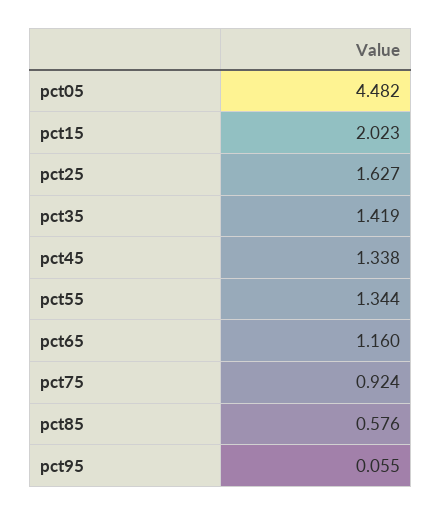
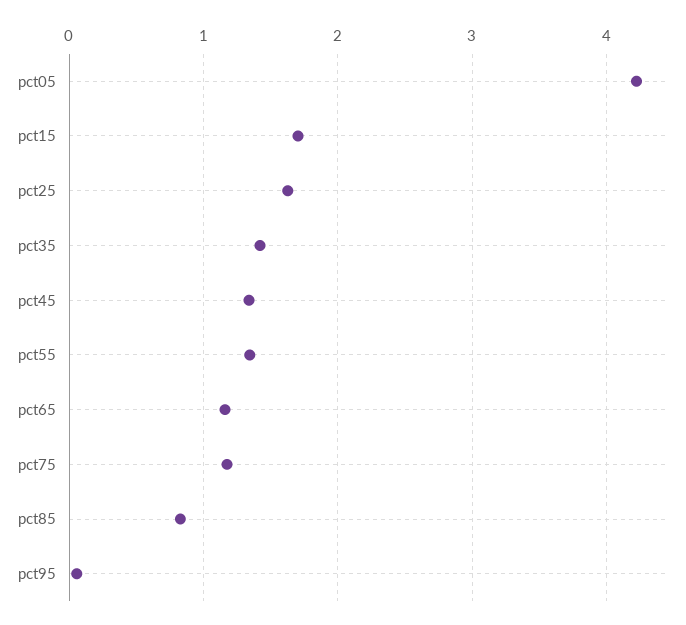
  {
-   "pct05": 4.482,
+   "pct05": 4.2,
-   "pct15": 2.023,
+   "pct15": 1.7,
    "pct25": 1.627,
    "pct35": 1.419,
    "pct45": 1.338,
    "pct55": 1.344,
    "pct65": 1.16,
-   "pct75": 0.924,
+   "pct75": 1.2,
-   "pct85": 0.576,
+   "pct85": 0.8,
    "pct95": 0.055
  }

